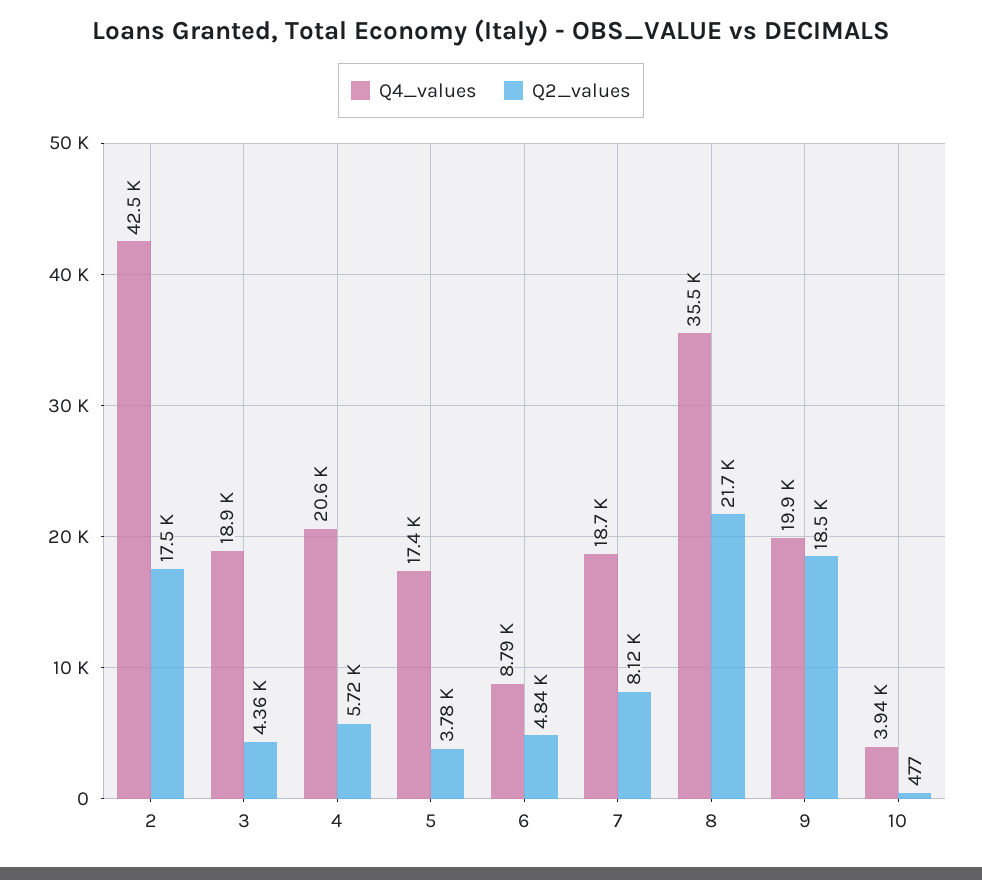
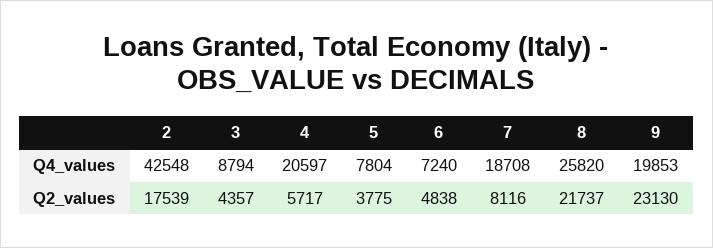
  {
    "Q4_values": {
      "2": 42548,
-     "3": 18900,
+     "3": 8794,
      "4": 20597,
-     "5": 17400,
+     "5": 7804,
-     "6": 8790,
+     "6": 7240,
      "7": 18708,
-     "8": 35500,
+     "8": 25820,
-     "9": 19853,
+     "9": 19853
-     "10": 3940
    },
    "Q2_values": {
      "2": 17539,
      "3": 4357,
      "4": 5717,
      "5": 3775,
      "6": 4838,
      "7": 8116,
      "8": 21737,
-     "9": 18500,
+     "9": 23130
-     "10": 477
    }
  }

